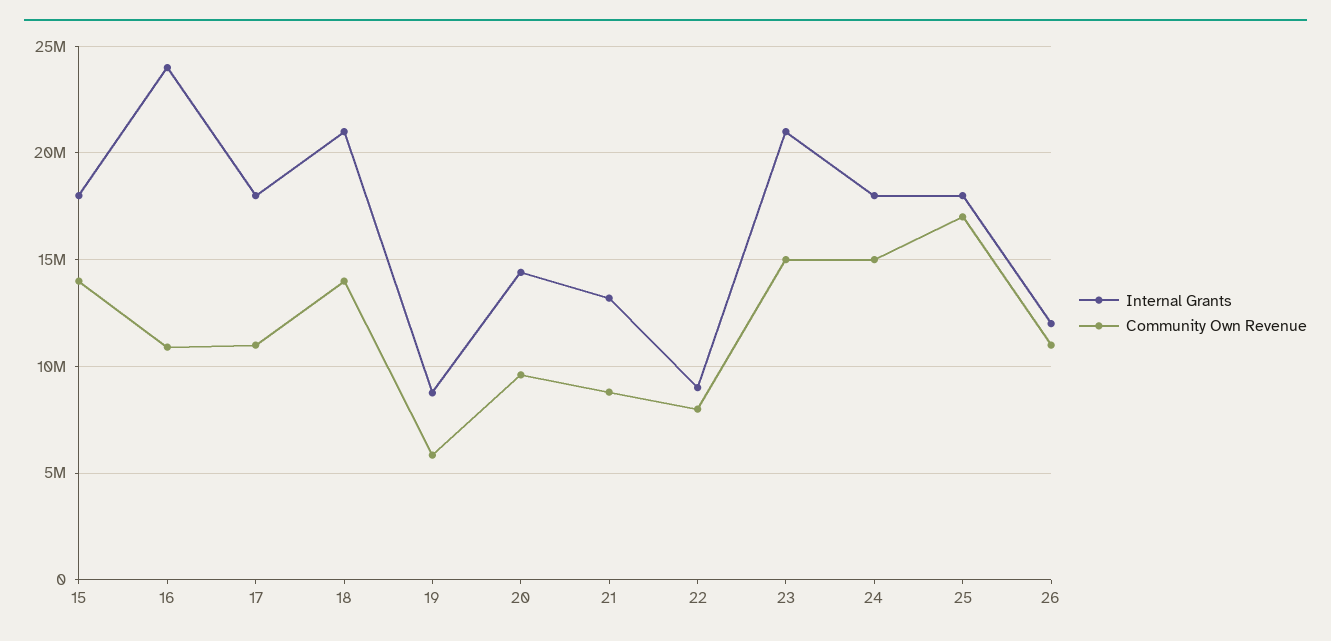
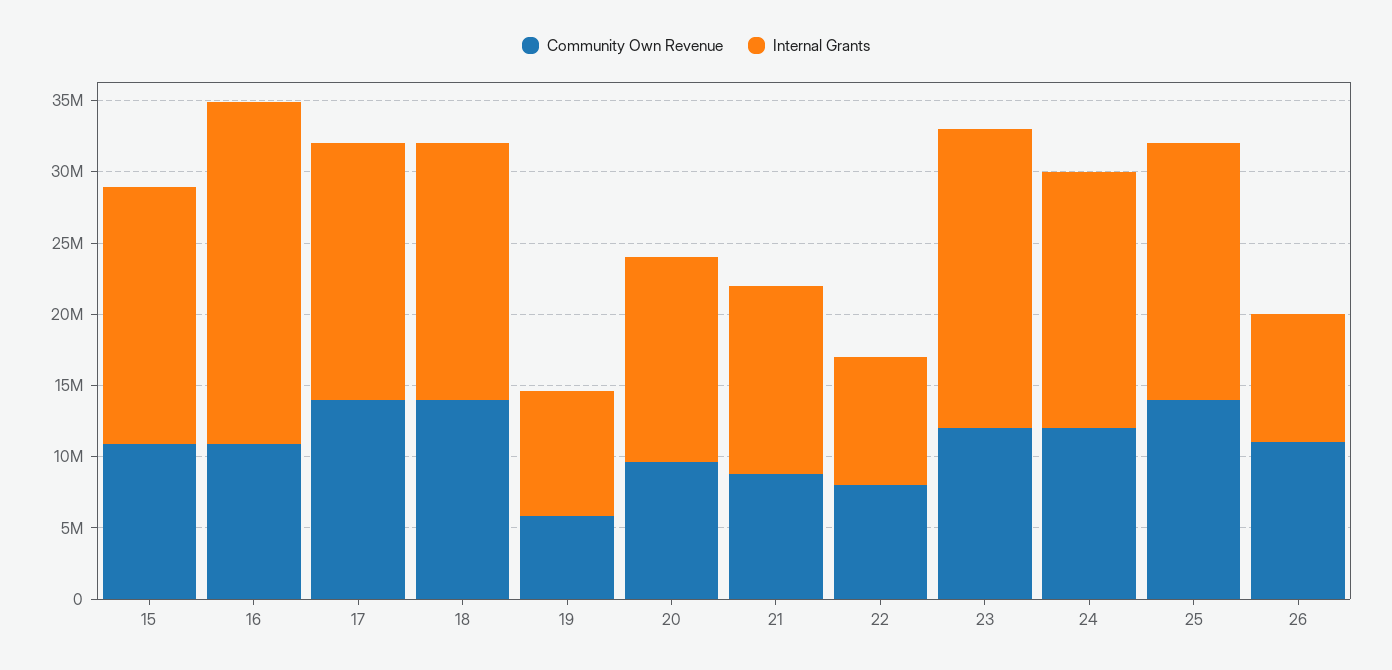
  {
    "Internal Grants": {
      "15": 18000000,
      "16": 24000000,
      "17": 18000000,
-     "18": 21000000,
+     "18": 18000000,
      "19": 9000000,
      "20": 14500000,
      "21": 13000000,
      "22": 9000000,
      "23": 21000000,
      "24": 18000000,
      "25": 18000000,
-     "26": 12000000
+     "26": 9000000
    },
    "Community Own Revenue": {
-     "15": 14000000,
+     "15": 11000000,
      "16": 11000000,
-     "17": 11000000,
+     "17": 14000000,
      "18": 14000000,
      "19": 6000000,
      "20": 9500000,
      "21": 9000000,
      "22": 8000000,
-     "23": 15000000,
+     "23": 12000000,
-     "24": 15000000,
+     "24": 12000000,
-     "25": 17000000,
+     "25": 14000000,
      "26": 11000000
    }
  }

